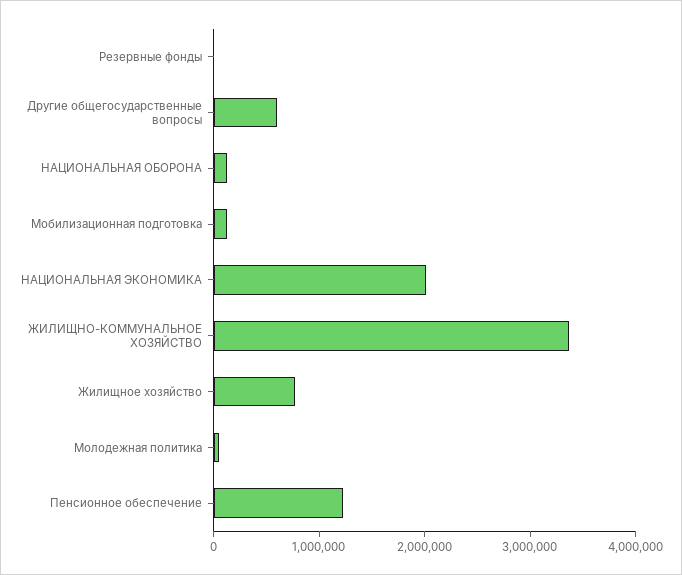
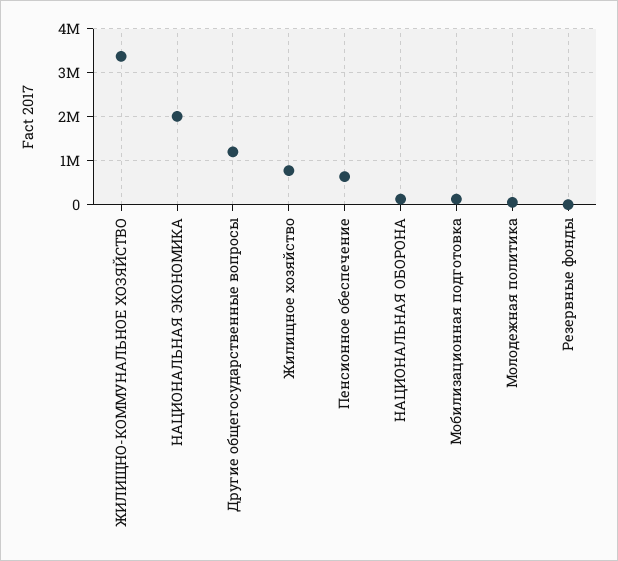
  {
    "Резервные фонды": 0,
-   "Другие общегосударственные вопросы": 600000,
+   "Другие общегосударственные вопросы": 1200000,
    "НАЦИОНАЛЬНАЯ ОБОРОНА": 200000,
    "Мобилизационная подготовка": 200000,
    "НАЦИОНАЛЬНАЯ ЭКОНОМИКА": 2000000,
    "ЖИЛИЩНО-КОММУНАЛЬНОЕ ХОЗЯЙСТВО": 3400000,
    "Жилищное хозяйство": 800000,
    "Молодежная политика": 0,
-   "Пенсионное обеспечение": 1200000
+   "Пенсионное обеспечение": 600000
  }

